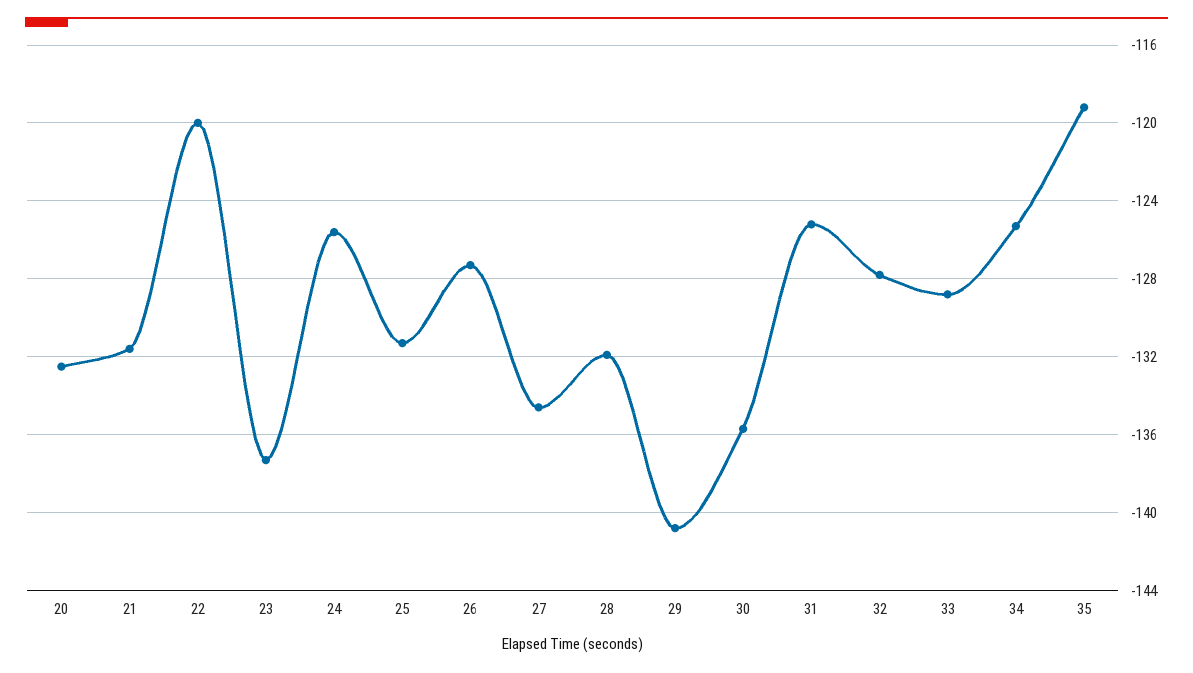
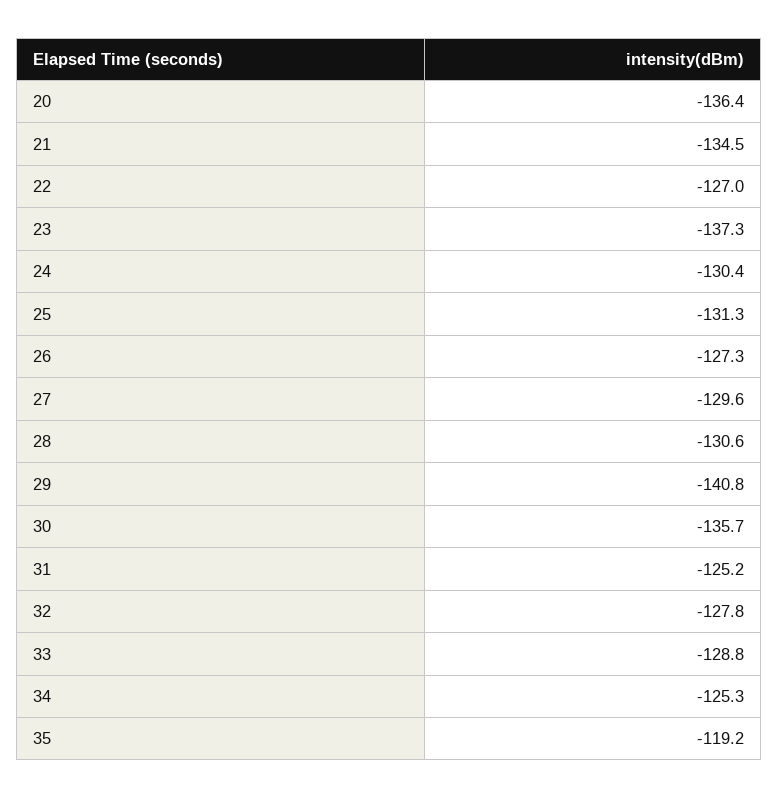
  {
-   "20": -132.5,
+   "20": -136.4,
-   "21": -131.5,
+   "21": -134.5,
-   "22": -120,
+   "22": -127,
    "23": -137.3,
-   "24": -125.5,
+   "24": -130.4,
    "25": -131.3,
    "26": -127.3,
-   "27": -134.5,
+   "27": -129.6,
-   "28": -132,
+   "28": -130.6,
    "29": -140.8,
    "30": -135.7,
    "31": -125.2,
    "32": -127.8,
    "33": -128.8,
    "34": -125.3,
    "35": -119.2
  }

